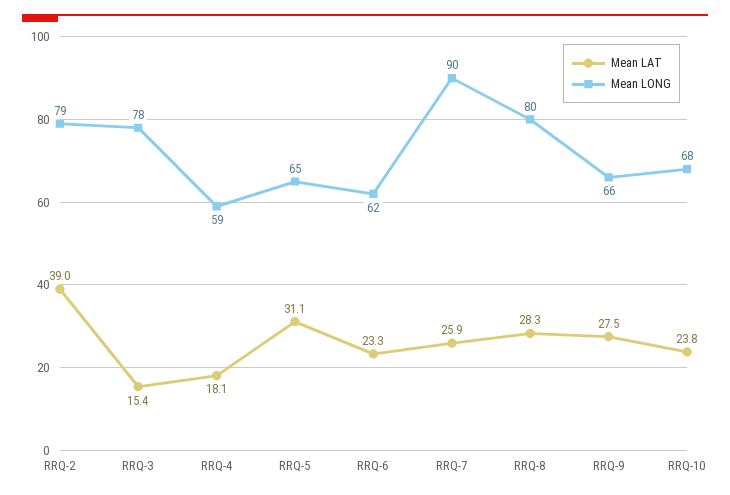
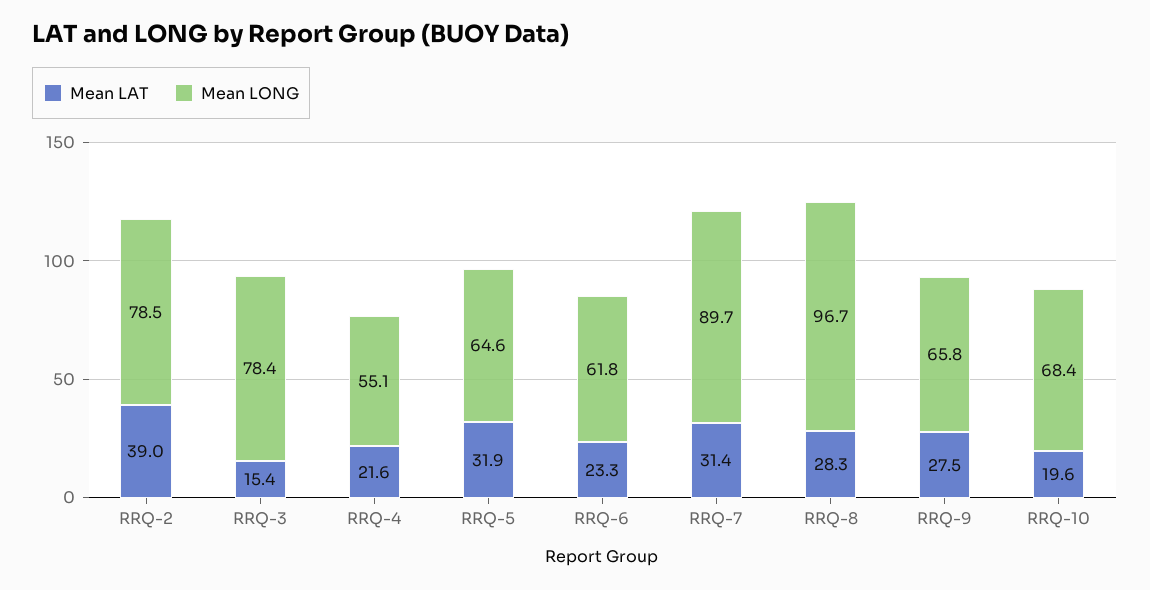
  {
    "Mean LAT": {
      "RRQ-2": 39,
      "RRQ-3": 15.4,
-     "RRQ-4": 18.1,
+     "RRQ-4": 21.6,
-     "RRQ-5": 31.1,
+     "RRQ-5": 31.9,
      "RRQ-6": 23.3,
-     "RRQ-7": 25.9,
+     "RRQ-7": 31.4,
      "RRQ-8": 28.3,
      "RRQ-9": 27.5,
-     "RRQ-10": 23.8
+     "RRQ-10": 19.6
    },
    "Mean LONG": {
      "RRQ-2": 78.5,
      "RRQ-3": 78.4,
-     "RRQ-4": 59,
+     "RRQ-4": 55.1,
      "RRQ-5": 64.6,
      "RRQ-6": 61.8,
      "RRQ-7": 89.7,
-     "RRQ-8": 80,
+     "RRQ-8": 96.7,
      "RRQ-9": 65.8,
      "RRQ-10": 68.4
    }
  }

